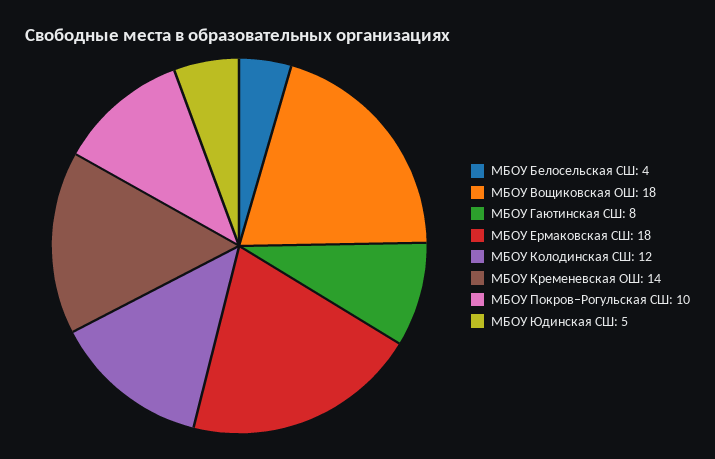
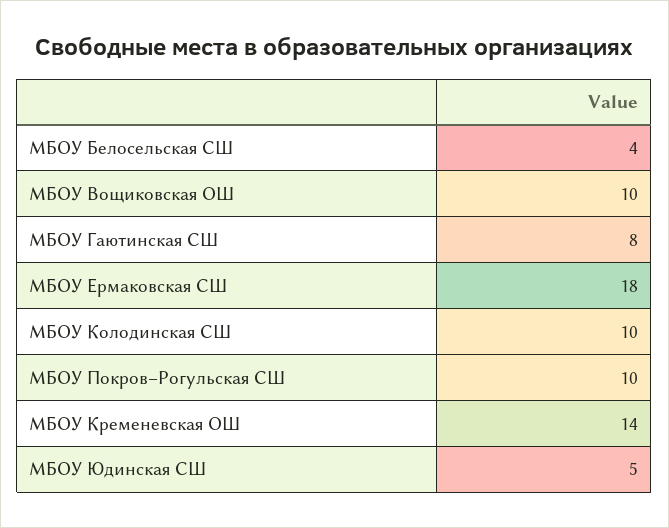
  {
    "МБОУ Белосельская СШ": 4,
-   "МБОУ Вощиковская ОШ": 18,
+   "МБОУ Вощиковская ОШ": 10,
    "МБОУ Гаютинская СШ": 8,
    "МБОУ Ермаковская СШ": 18,
-   "МБОУ Колодинская СШ": 12,
+   "МБОУ Колодинская СШ": 10,
    "МБОУ Кременевская ОШ": 14,
    "МБОУ Покров–Рогульская СШ": 10,
    "МБОУ Юдинская СШ": 5
  }

